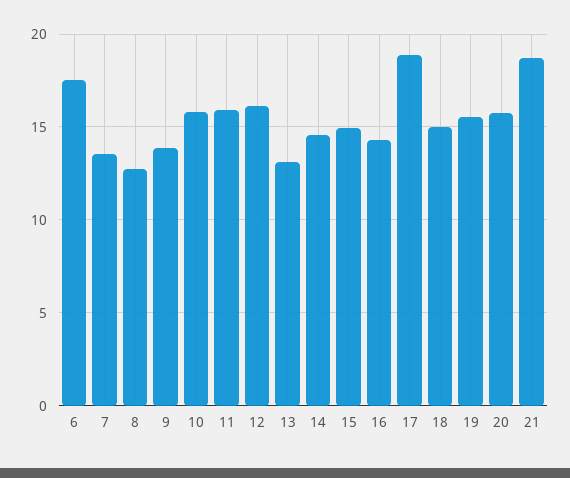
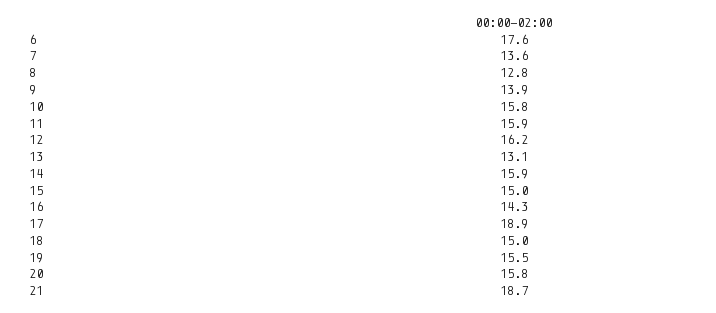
  {
    "6": 17.6,
    "7": 13.6,
    "8": 12.8,
    "9": 13.9,
    "10": 15.8,
    "11": 15.9,
    "12": 16.2,
    "13": 13.1,
-   "14": 14.5,
+   "14": 15.9,
    "15": 15,
    "16": 14.3,
    "17": 18.9,
    "18": 15,
    "19": 15.5,
    "20": 15.8,
    "21": 18.7
  }

